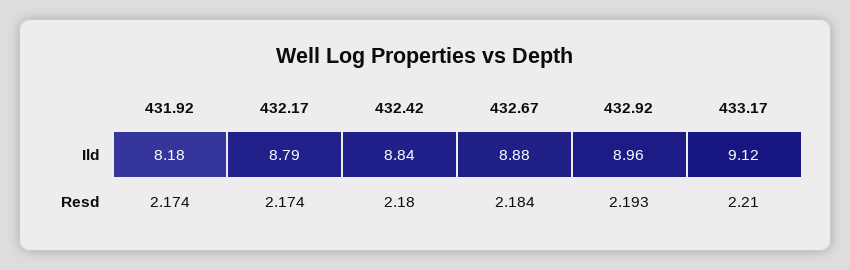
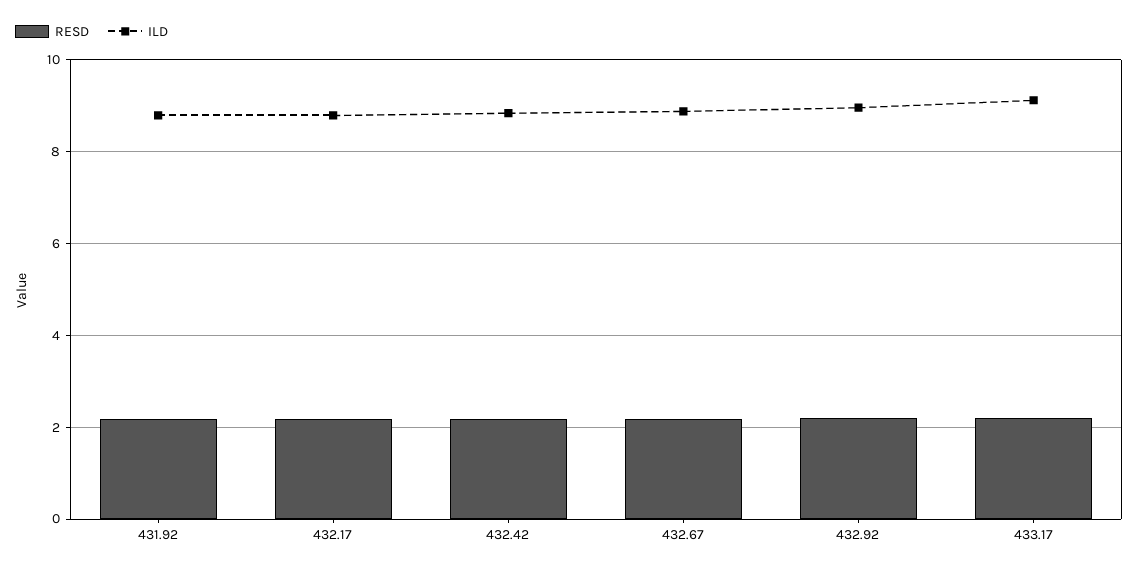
  {
    "Ild": {
-     "431.92": 8.18,
+     "431.92": 8.8,
      "432.17": 8.79,
      "432.42": 8.84,
      "432.67": 8.88,
      "432.92": 8.96,
      "433.17": 9.12
    },
    "Resd": {
      "431.92": 2.174,
      "432.17": 2.174,
      "432.42": 2.18,
      "432.67": 2.184,
      "432.92": 2.193,
      "433.17": 2.21
    }
  }

